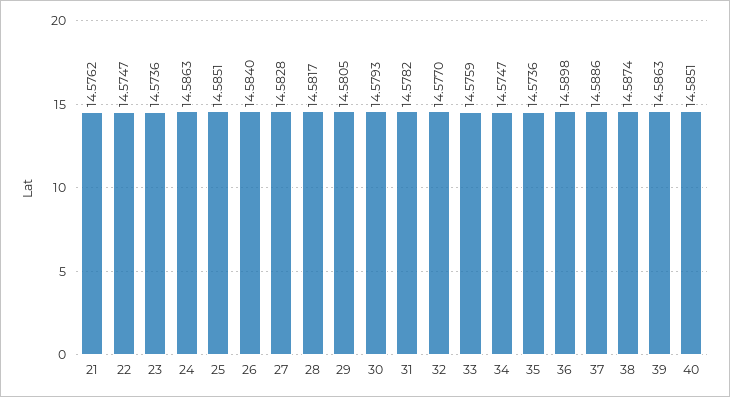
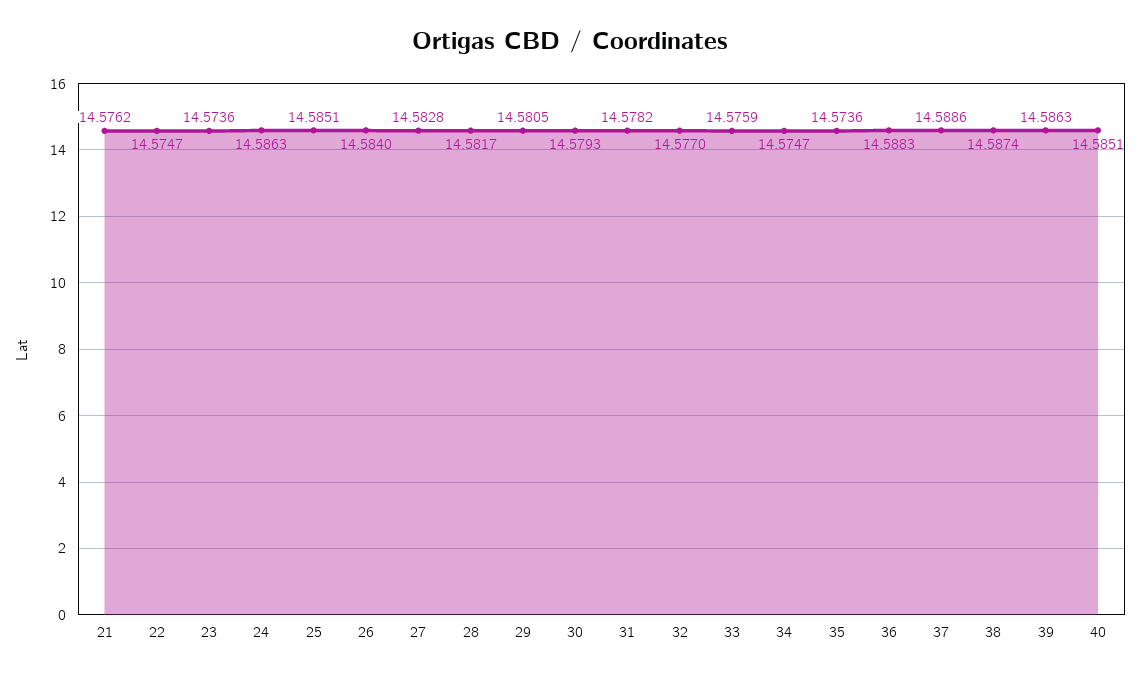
  {
    "21": 14.5762,
    "22": 14.5747,
    "23": 14.5736,
    "24": 14.5863,
    "25": 14.5851,
    "26": 14.584,
    "27": 14.5828,
    "28": 14.5817,
    "29": 14.5805,
    "30": 14.5793,
    "31": 14.5782,
    "32": 14.577,
    "33": 14.5759,
    "34": 14.5747,
    "35": 14.5736,
-   "36": 14.5898,
+   "36": 14.5883,
    "37": 14.5886,
    "38": 14.5874,
    "39": 14.5863,
    "40": 14.5851
  }

